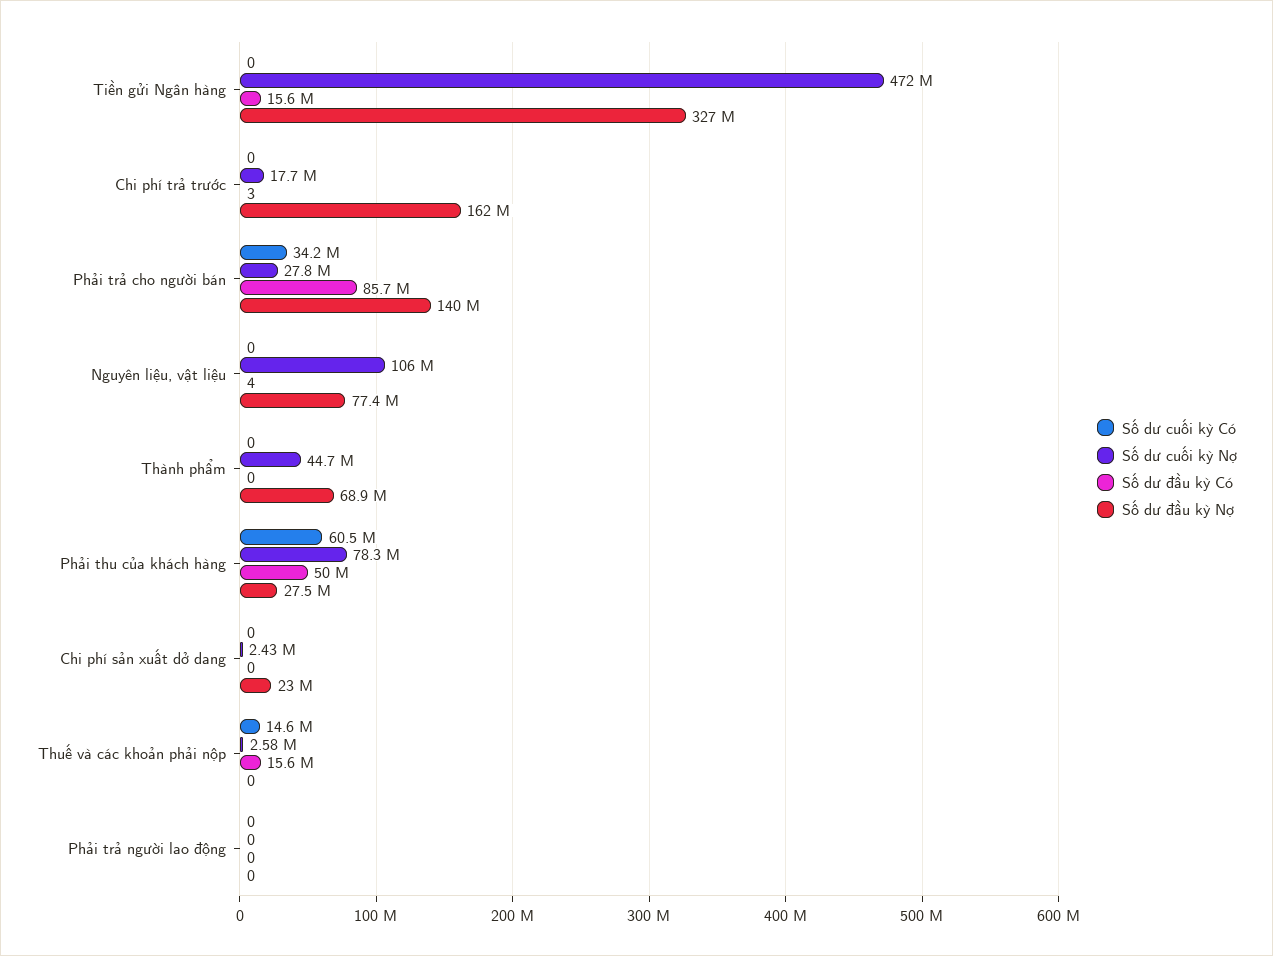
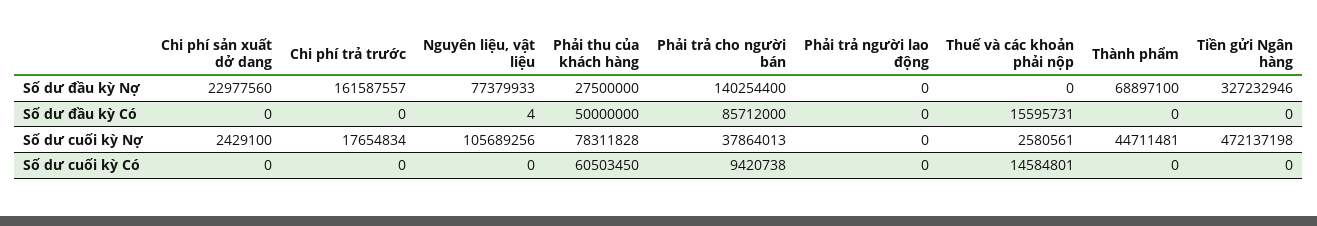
  {
    "Số dư cuối kỳ Có": {
      "Tiền gửi Ngân hàng": 0,
      "Chi phí trả trước": 0,
-     "Phải trả cho người bán": 34200000,
+     "Phải trả cho người bán": 9420738,
      "Nguyên liệu, vật liệu": 0,
      "Thành phẩm": 0,
      "Phải thu của khách hàng": 60503450,
      "Chi phí sản xuất dở dang": 0,
      "Thuế và các khoản phải nộp": 14584801,
      "Phải trả người lao động": 0
    },
    "Số dư cuối kỳ Nợ": {
      "Tiền gửi Ngân hàng": 472137198,
      "Chi phí trả trước": 17654834,
-     "Phải trả cho người bán": 27800000,
+     "Phải trả cho người bán": 37864013,
      "Nguyên liệu, vật liệu": 105689256,
      "Thành phẩm": 44711481,
      "Phải thu của khách hàng": 78311828,
      "Chi phí sản xuất dở dang": 2429100,
      "Thuế và các khoản phải nộp": 2580561,
      "Phải trả người lao động": 0
    },
    "Số dư đầu kỳ Có": {
-     "Tiền gửi Ngân hàng": 15600000,
+     "Tiền gửi Ngân hàng": 0,
-     "Chi phí trả trước": 3,
+     "Chi phí trả trước": 0,
      "Phải trả cho người bán": 85712000,
      "Nguyên liệu, vật liệu": 4,
      "Thành phẩm": 0,
      "Phải thu của khách hàng": 50000000,
      "Chi phí sản xuất dở dang": 0,
      "Thuế và các khoản phải nộp": 15595731,
      "Phải trả người lao động": 0
    },
    "Số dư đầu kỳ Nợ": {
      "Tiền gửi Ngân hàng": 327232946,
      "Chi phí trả trước": 161587557,
      "Phải trả cho người bán": 140254400,
      "Nguyên liệu, vật liệu": 77379933,
      "Thành phẩm": 68897100,
      "Phải thu của khách hàng": 27500000,
      "Chi phí sản xuất dở dang": 22977560,
      "Thuế và các khoản phải nộp": 0,
      "Phải trả người lao động": 0
    }
  }

